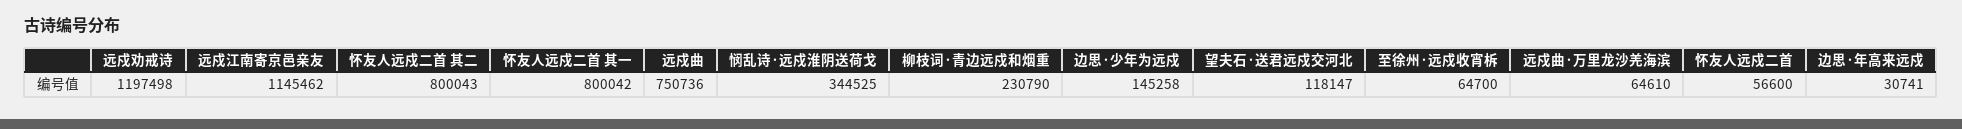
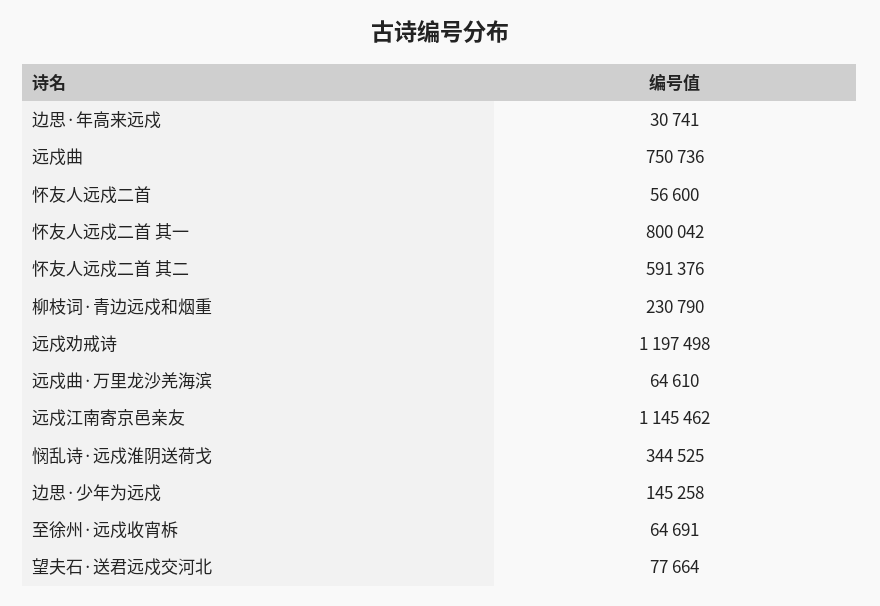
  {
    "远戍劝戒诗": 1197498,
    "远戍江南寄京邑亲友": 1145462,
-   "怀友人远戍二首 其二": 800043,
+   "怀友人远戍二首 其二": 591376,
    "怀友人远戍二首 其一": 800042,
    "远戍曲": 750736,
    "悯乱诗·远戍淮阴送荷戈": 344525,
    "柳枝词·青边远戍和烟重": 230790,
    "边思·少年为远戍": 145258,
-   "望夫石·送君远戍交河北": 118147,
+   "望夫石·送君远戍交河北": 77664,
-   "至徐州·远戍收宵柝": 64700,
+   "至徐州·远戍收宵柝": 64691,
    "远戍曲·万里龙沙羌海滨": 64610,
    "怀友人远戍二首": 56600,
    "边思·年高来远戍": 30741
  }

